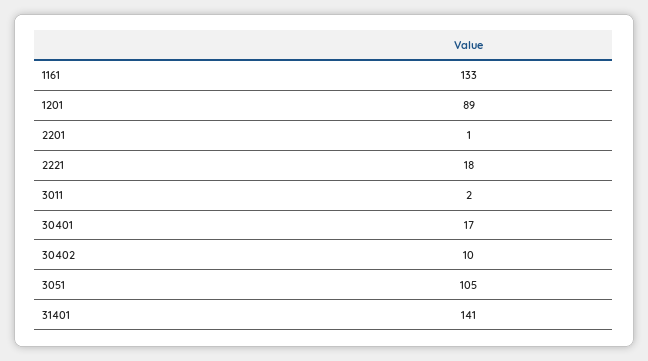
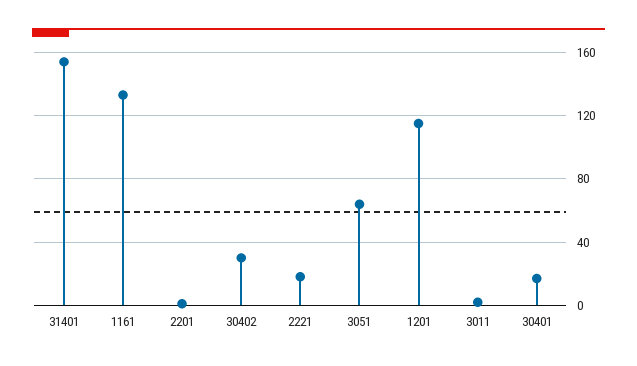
  {
    "1161": 133,
-   "1201": 89,
+   "1201": 115,
    "2201": 1,
    "2221": 18,
    "3011": 2,
    "30401": 17,
-   "30402": 10,
+   "30402": 30,
-   "3051": 105,
+   "3051": 65,
-   "31401": 141
+   "31401": 155
  }

